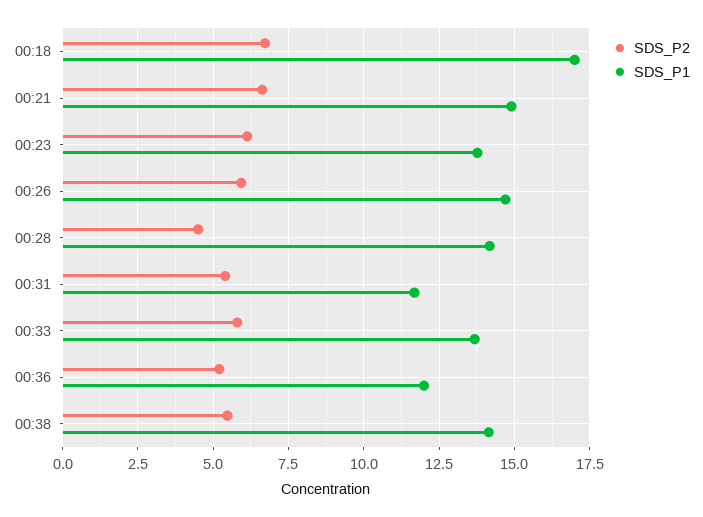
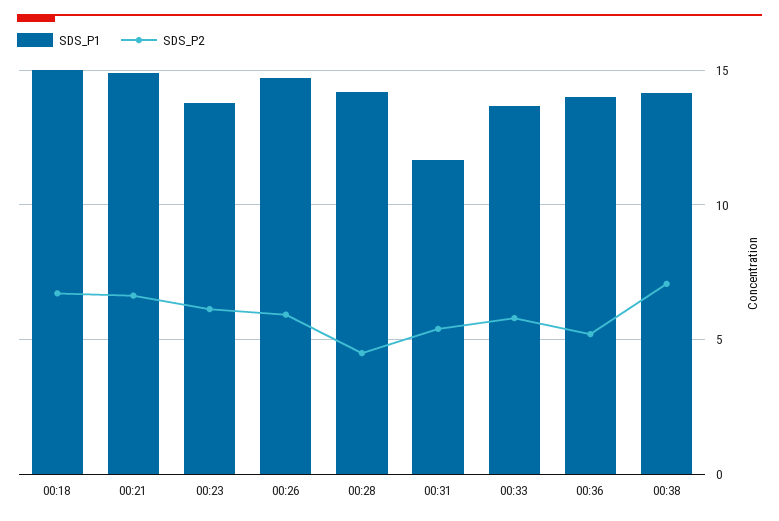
  {
    "SDS_P2": {
      "00:18": 6.75,
      "00:21": 6.75,
      "00:23": 6.25,
      "00:26": 6,
      "00:28": 4.5,
      "00:31": 5.5,
      "00:33": 5.75,
      "00:36": 5.25,
-     "00:38": 5.5
+     "00:38": 7
    },
    "SDS_P1": {
-     "00:18": 17,
+     "00:18": 15,
      "00:21": 15,
      "00:23": 13.75,
      "00:26": 14.75,
      "00:28": 14.25,
      "00:31": 11.75,
      "00:33": 13.75,
-     "00:36": 12,
+     "00:36": 14,
      "00:38": 14.25
    }
  }

